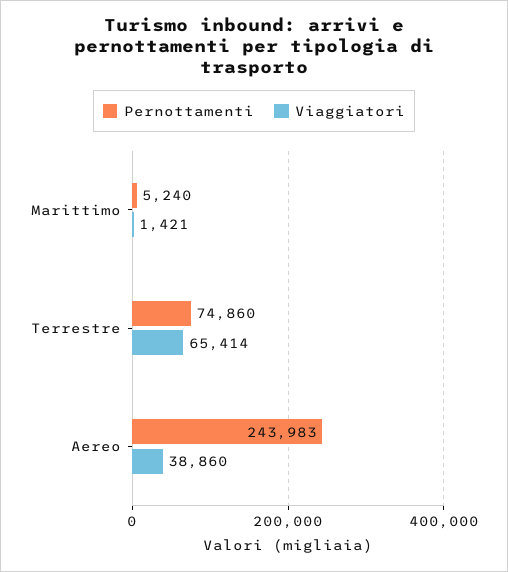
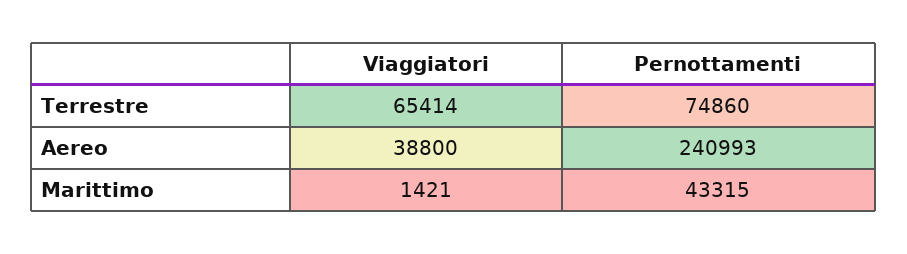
  {
    "Pernottamenti": {
-     "Marittimo": 5240,
+     "Marittimo": 43315,
      "Terrestre": 74860,
-     "Aereo": 243983
+     "Aereo": 240993
    },
    "Viaggiatori": {
      "Marittimo": 1421,
      "Terrestre": 65414,
-     "Aereo": 38860
+     "Aereo": 38800
    }
  }

